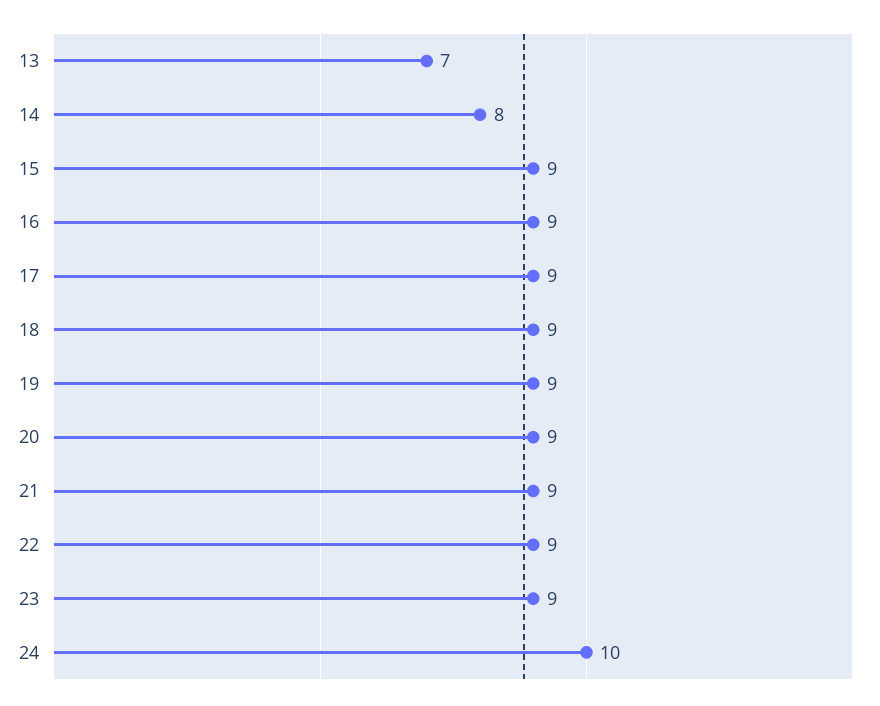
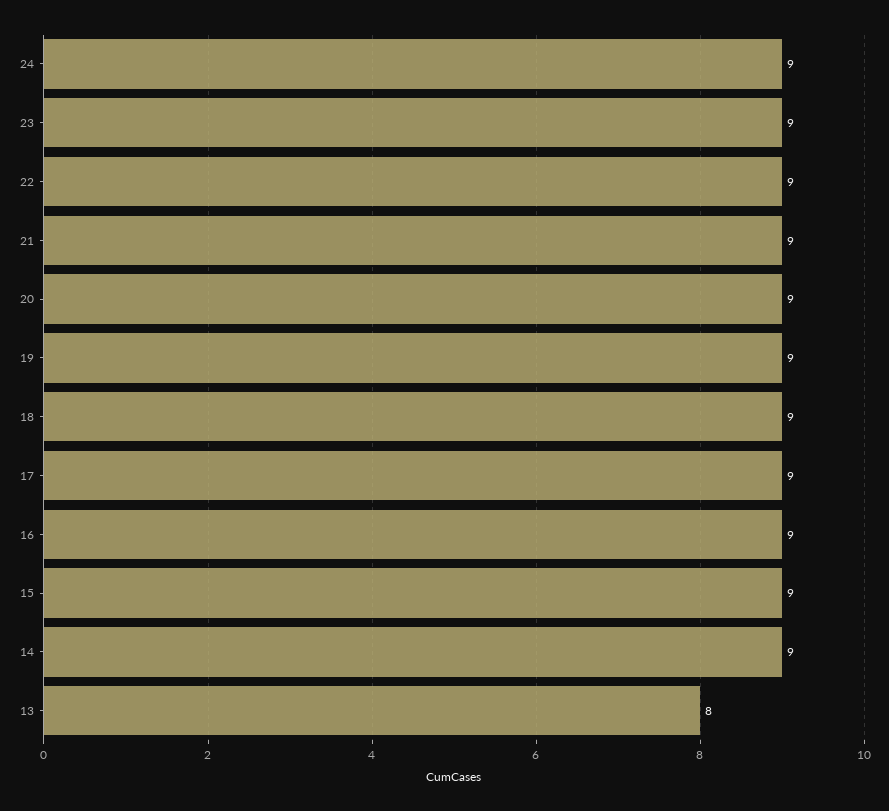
  {
-   "13": 7,
+   "13": 8,
-   "14": 8,
+   "14": 9,
    "15": 9,
    "16": 9,
    "17": 9,
    "18": 9,
    "19": 9,
    "20": 9,
    "21": 9,
    "22": 9,
    "23": 9,
-   "24": 10
+   "24": 9
  }

